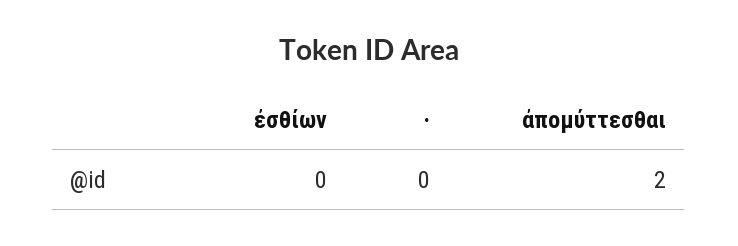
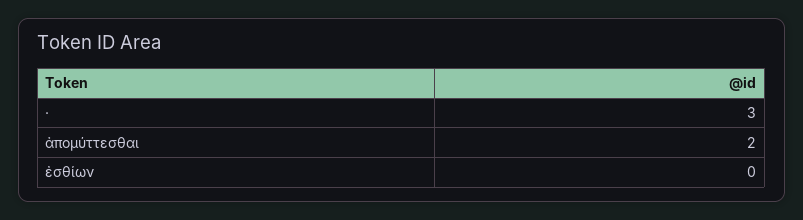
  {
    "ἐσθίων": 0,
-   "·": 0,
+   "·": 3,
    "ἀπομύττεσθαι": 2
  }

